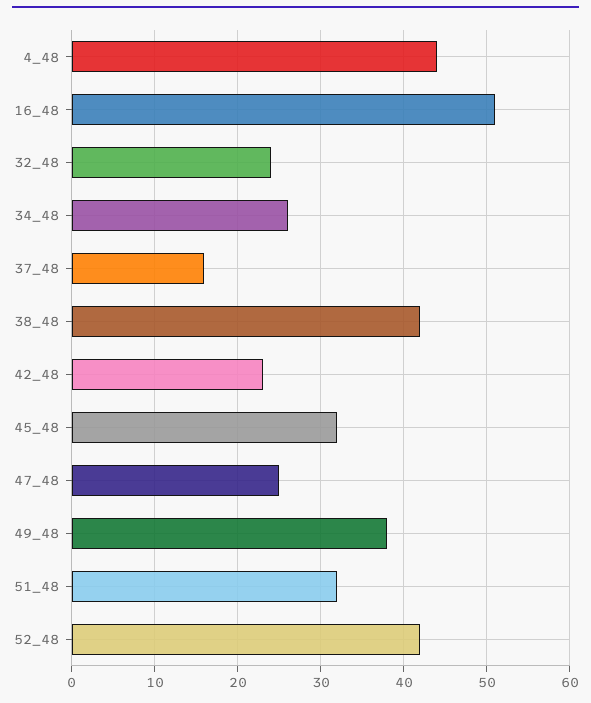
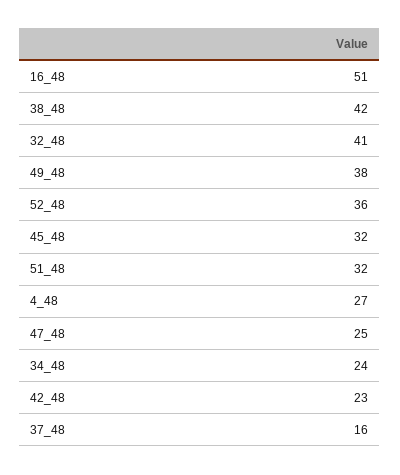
  {
-   "4_48": 44,
+   "4_48": 27,
    "16_48": 51,
-   "32_48": 24,
+   "32_48": 41,
-   "34_48": 26,
+   "34_48": 24,
    "37_48": 16,
    "38_48": 42,
    "42_48": 23,
    "45_48": 32,
    "47_48": 25,
    "49_48": 38,
    "51_48": 32,
-   "52_48": 42
+   "52_48": 36
  }

